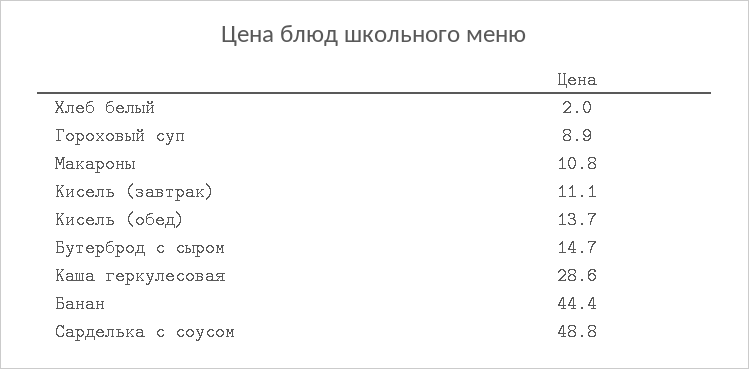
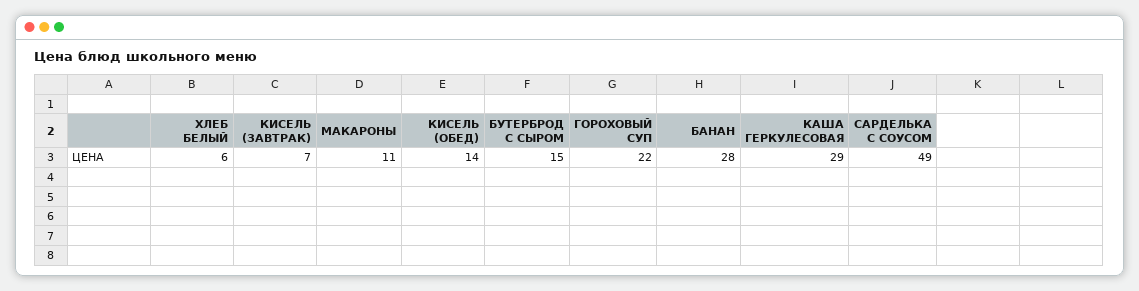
  {
-   "Хлеб белый": 2,
+   "Хлеб белый": 6,
-   "Гороховый суп": 8.9,
+   "Гороховый суп": 22,
    "Макароны": 10.8,
-   "Кисель (завтрак)": 11.1,
+   "Кисель (завтрак)": 7,
    "Кисель (обед)": 13.7,
    "Бутерброд с сыром": 14.7,
    "Каша геркулесовая": 28.6,
-   "Банан": 44.4,
+   "Банан": 28,
    "Сарделька с соусом": 48.8
  }

